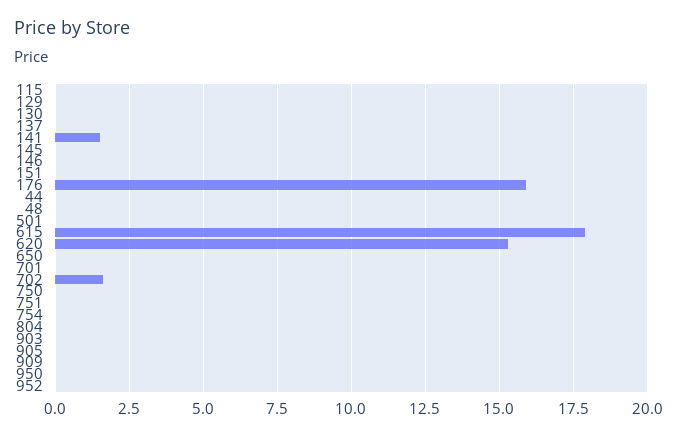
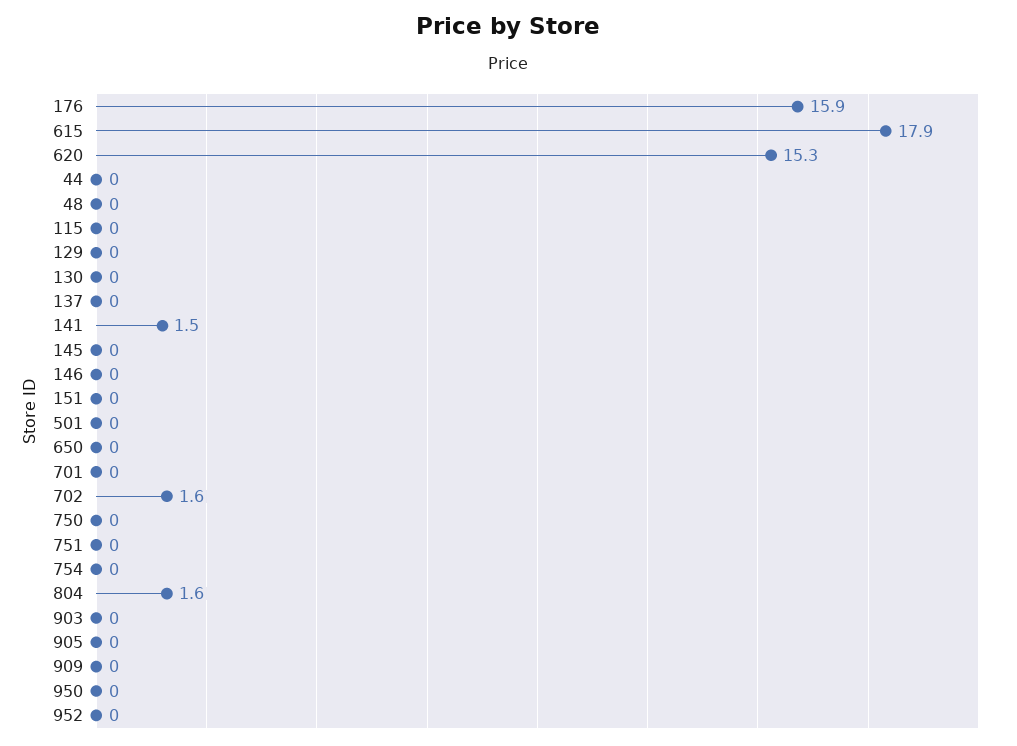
  {
    "115": 0,
    "129": 0,
    "130": 0,
    "137": 0,
    "141": 1.5,
    "145": 0,
    "146": 0,
    "151": 0,
    "176": 15.9,
    "44": 0,
    "48": 0,
    "501": 0,
    "615": 17.9,
    "620": 15.3,
    "650": 0,
    "701": 0,
    "702": 1.6,
    "750": 0,
    "751": 0,
    "754": 0,
-   "804": 0,
+   "804": 1.6,
    "903": 0,
    "905": 0,
    "909": 0,
    "950": 0,
    "952": 0
  }

